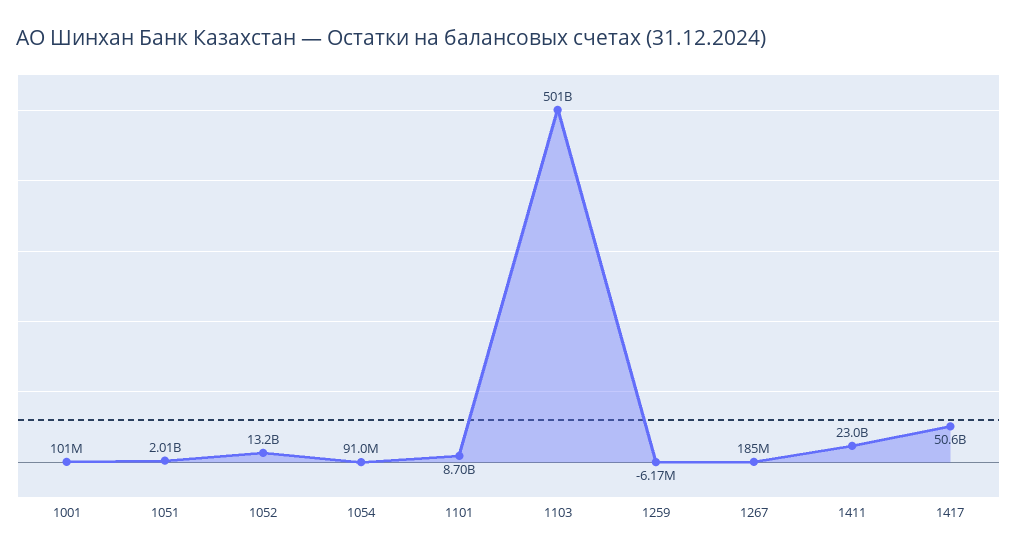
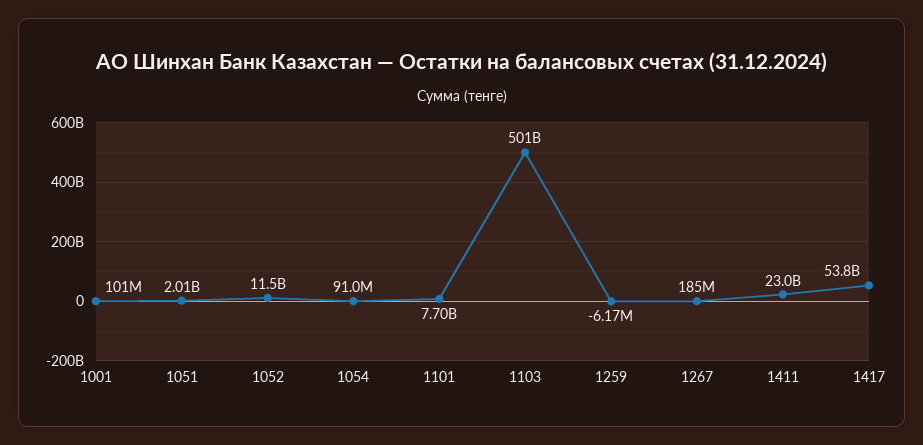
  {
    "1001": 101000000,
    "1051": 2010000000,
-   "1052": 13200000000,
+   "1052": 11500000000,
    "1054": 91000000,
-   "1101": 8700000000,
+   "1101": 7700000000,
    "1103": 501000000000,
    "1259": -6170000,
    "1267": 185000000,
    "1411": 23000000000,
-   "1417": 50600000000
+   "1417": 53800000000
  }

